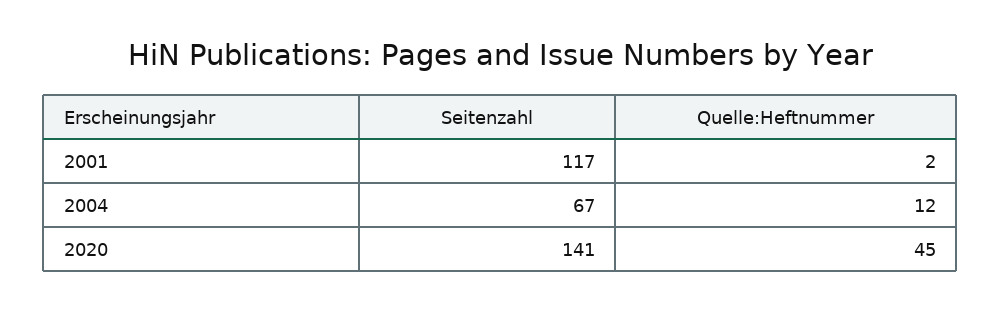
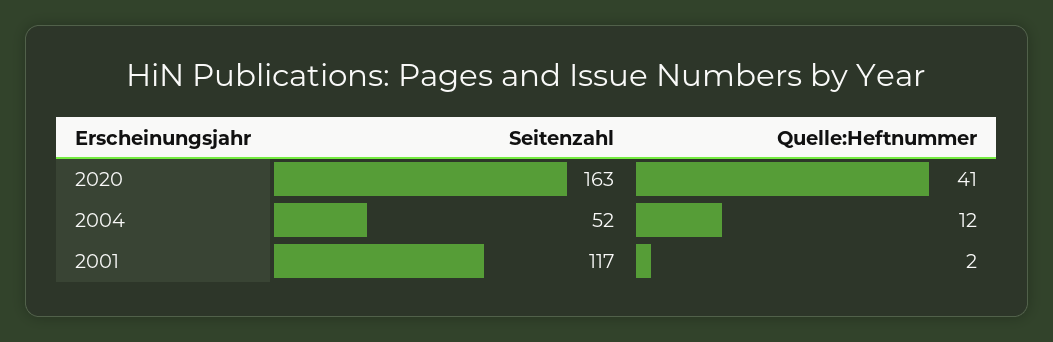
  {
    "Seitenzahl": {
      "2001": 117,
-     "2004": 67,
+     "2004": 52,
-     "2020": 141
+     "2020": 163
    },
    "Quelle:Heftnummer": {
      "2001": 2,
      "2004": 12,
-     "2020": 45
+     "2020": 41
    }
  }

